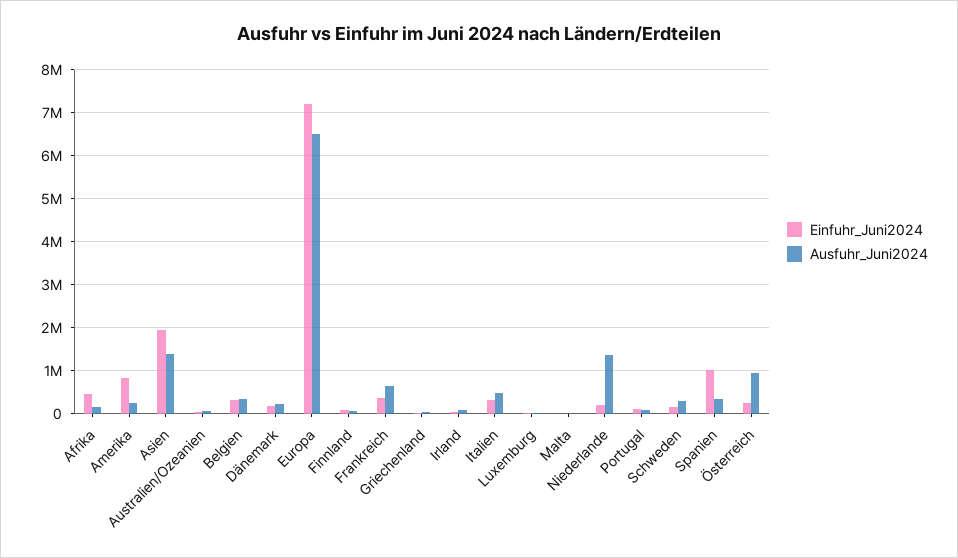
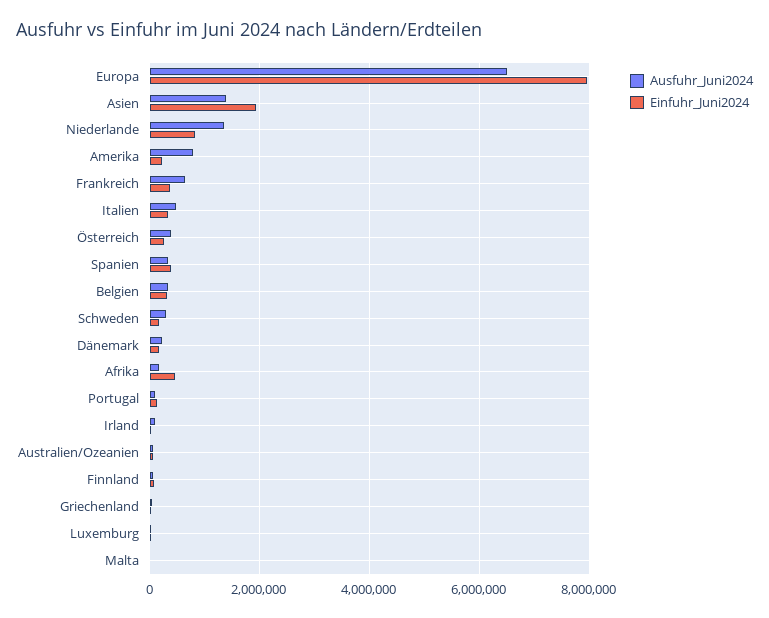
  {
    "Einfuhr_Juni2024": {
      "Afrika": 400000,
-     "Amerika": 800000,
+     "Amerika": 200000,
      "Asien": 2000000,
      "Australien/Ozeanien": 0,
      "Belgien": 400000,
      "Dänemark": 200000,
-     "Europa": 7200000,
+     "Europa": 8000000,
      "Finnland": 0,
      "Frankreich": 400000,
      "Griechenland": 0,
      "Irland": 0,
      "Italien": 400000,
      "Luxemburg": 0,
      "Malta": 0,
-     "Niederlande": 200000,
+     "Niederlande": 800000,
      "Portugal": 200000,
      "Schweden": 200000,
-     "Spanien": 1000000,
+     "Spanien": 400000,
      "Österreich": 200000
    },
    "Ausfuhr_Juni2024": {
      "Afrika": 200000,
-     "Amerika": 200000,
+     "Amerika": 800000,
      "Asien": 1400000,
      "Australien/Ozeanien": 0,
      "Belgien": 400000,
      "Dänemark": 200000,
      "Europa": 6600000,
      "Finnland": 0,
      "Frankreich": 600000,
      "Griechenland": 0,
      "Irland": 0,
      "Italien": 400000,
      "Luxemburg": 0,
      "Malta": 0,
      "Niederlande": 1400000,
      "Portugal": 200000,
      "Schweden": 400000,
      "Spanien": 400000,
-     "Österreich": 1000000
+     "Österreich": 400000
    }
  }

